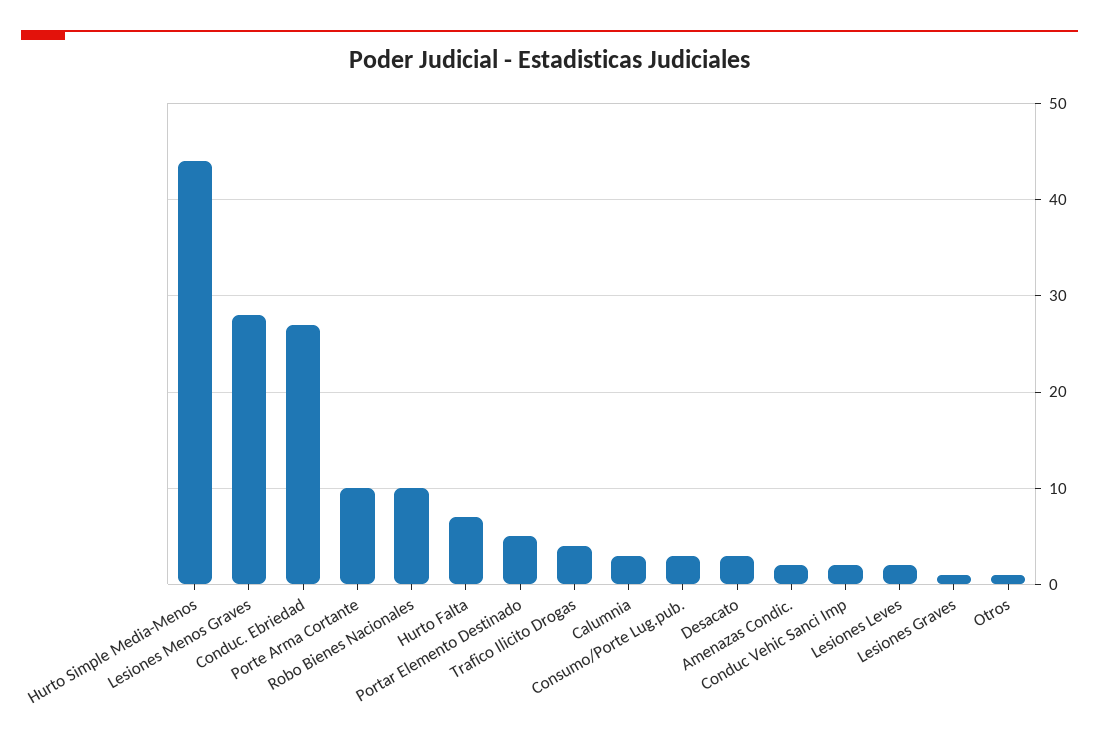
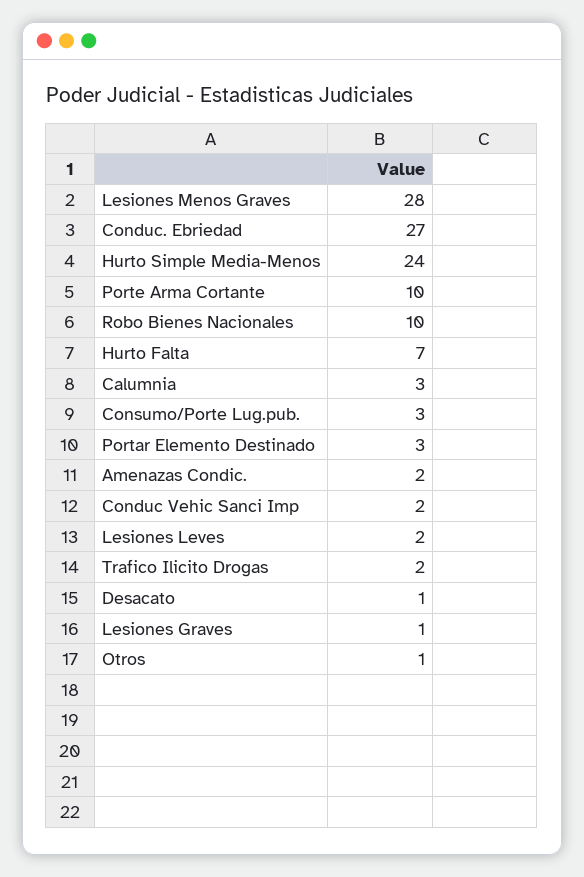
  {
-   "Hurto Simple Media-Menos": 44,
+   "Hurto Simple Media-Menos": 24,
    "Lesiones Menos Graves": 28,
    "Conduc. Ebriedad": 27,
    "Porte Arma Cortante": 10,
    "Robo Bienes Nacionales": 10,
    "Hurto Falta": 7,
-   "Portar Elemento Destinado": 5,
+   "Portar Elemento Destinado": 3,
-   "Trafico Ilicito Drogas": 4,
+   "Trafico Ilicito Drogas": 2,
    "Calumnia": 3,
    "Consumo/Porte Lug.pub.": 3,
-   "Desacato": 3,
+   "Desacato": 1,
    "Amenazas Condic.": 2,
    "Conduc Vehic Sanci Imp": 2,
    "Lesiones Leves": 2,
    "Lesiones Graves": 1,
    "Otros": 1
  }

